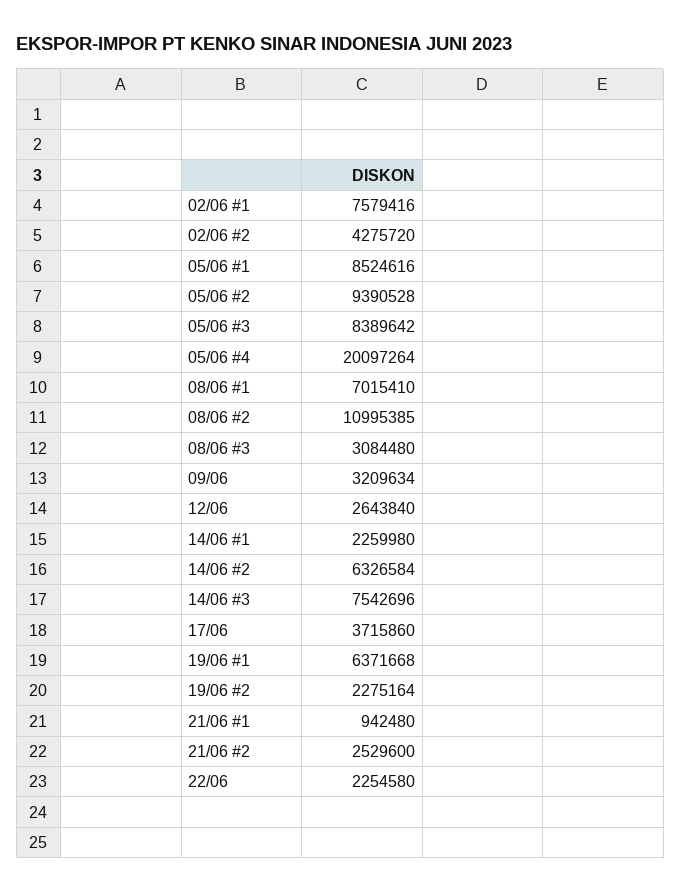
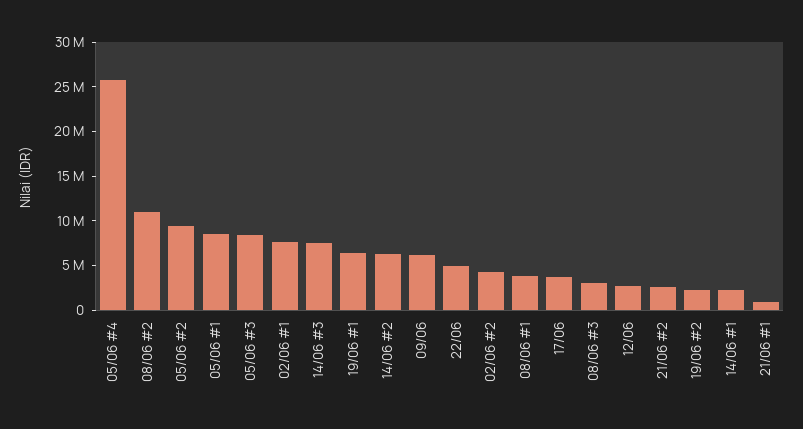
  {
    "02/06 #1": 7579416,
    "02/06 #2": 4275720,
    "05/06 #1": 8524616,
    "05/06 #2": 9390528,
    "05/06 #3": 8389642,
-   "05/06 #4": 20097264,
+   "05/06 #4": 26000000,
-   "08/06 #1": 7015410,
+   "08/06 #1": 4000000,
    "08/06 #2": 10995385,
    "08/06 #3": 3084480,
-   "09/06": 3209634,
+   "09/06": 6000000,
    "12/06": 2643840,
    "14/06 #1": 2259980,
    "14/06 #2": 6326584,
    "14/06 #3": 7542696,
    "17/06": 3715860,
    "19/06 #1": 6371668,
    "19/06 #2": 2275164,
    "21/06 #1": 942480,
    "21/06 #2": 2529600,
-   "22/06": 2254580
+   "22/06": 5000000
  }

